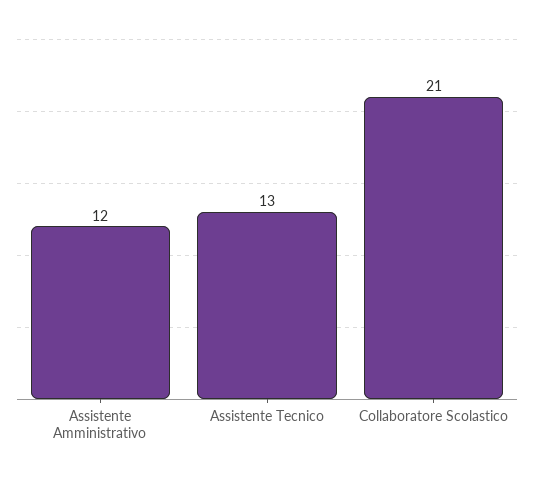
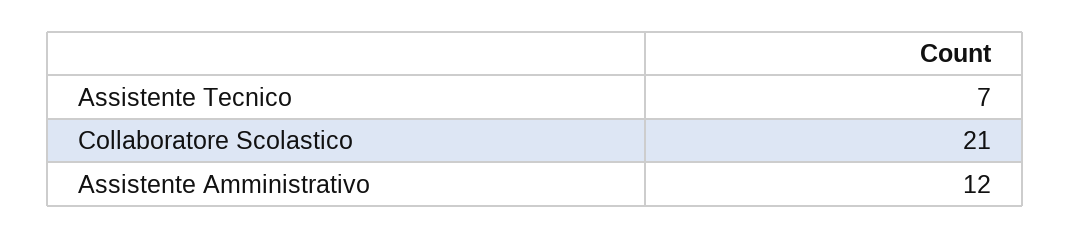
  {
    "Assistente Amministrativo": 12,
-   "Assistente Tecnico": 13,
+   "Assistente Tecnico": 7,
    "Collaboratore Scolastico": 21
  }

